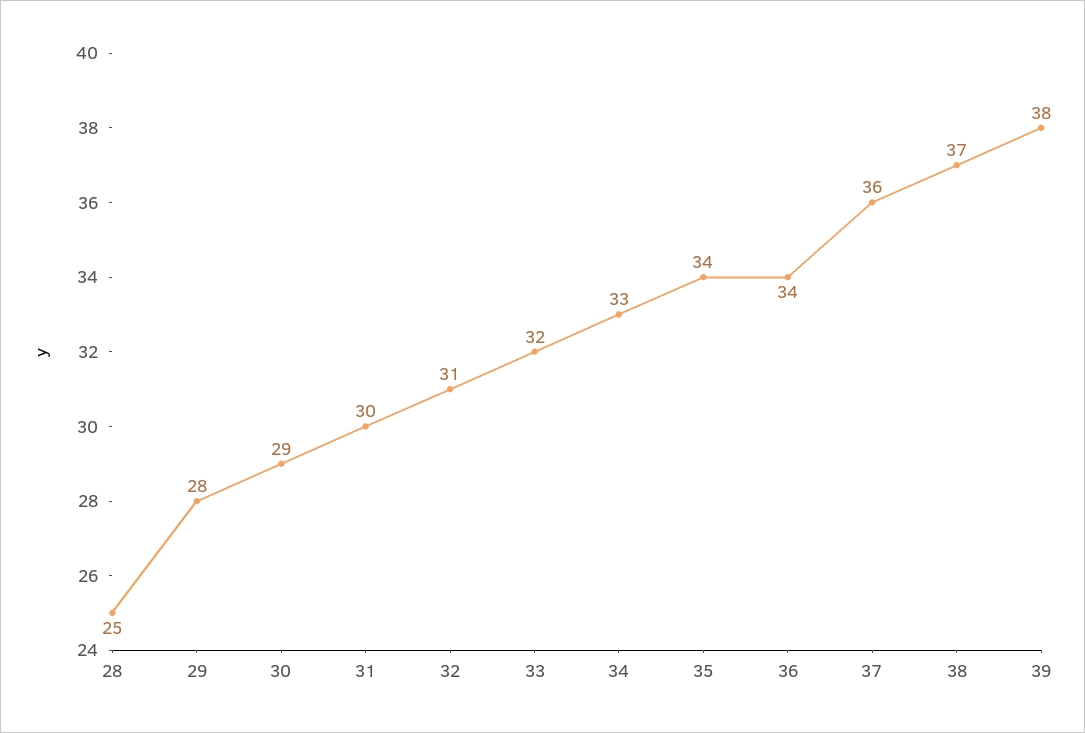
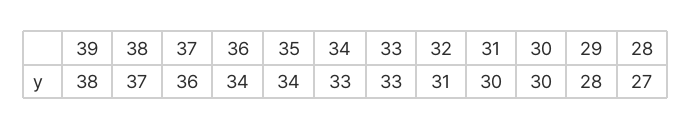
  {
-   "28": 25,
+   "28": 27,
    "29": 28,
-   "30": 29,
+   "30": 30,
    "31": 30,
    "32": 31,
-   "33": 32,
+   "33": 33,
    "34": 33,
    "35": 34,
    "36": 34,
    "37": 36,
    "38": 37,
    "39": 38
  }

